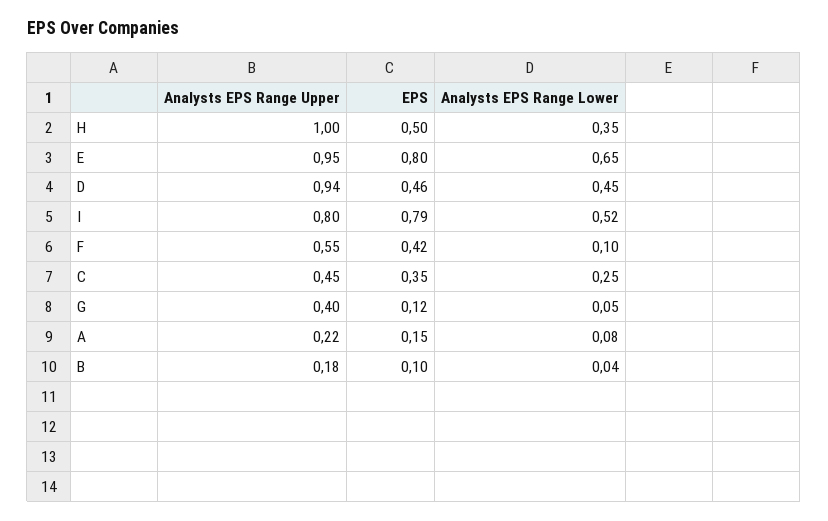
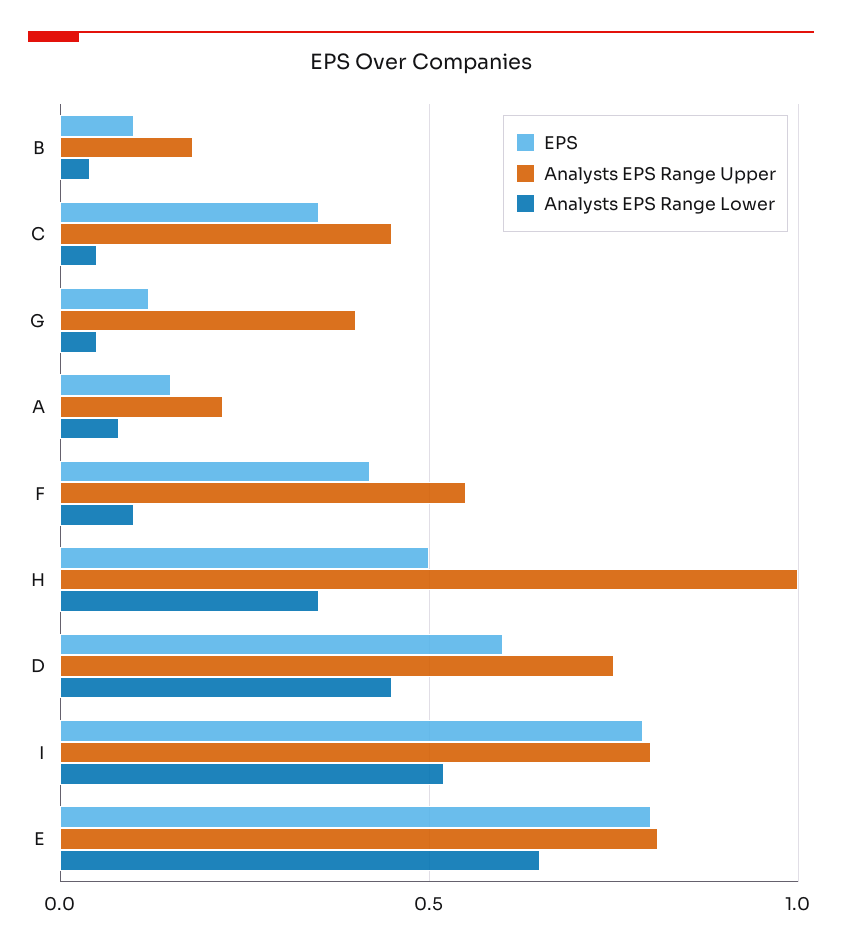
  {
    "Analysts EPS Range Upper": {
      "H": 1,
-     "E": 0.95,
+     "E": 0.8,
-     "D": 0.94,
+     "D": 0.75,
      "I": 0.8,
      "F": 0.55,
      "C": 0.45,
      "G": 0.4,
      "A": 0.22,
      "B": 0.18
    },
    "EPS": {
      "H": 0.5,
      "E": 0.8,
-     "D": 0.46,
+     "D": 0.6,
      "I": 0.79,
      "F": 0.42,
      "C": 0.35,
      "G": 0.12,
      "A": 0.15,
      "B": 0.1
    },
    "Analysts EPS Range Lower": {
      "H": 0.35,
      "E": 0.65,
      "D": 0.45,
      "I": 0.52,
      "F": 0.1,
-     "C": 0.25,
+     "C": 0.05,
      "G": 0.05,
      "A": 0.08,
      "B": 0.04
    }
  }

